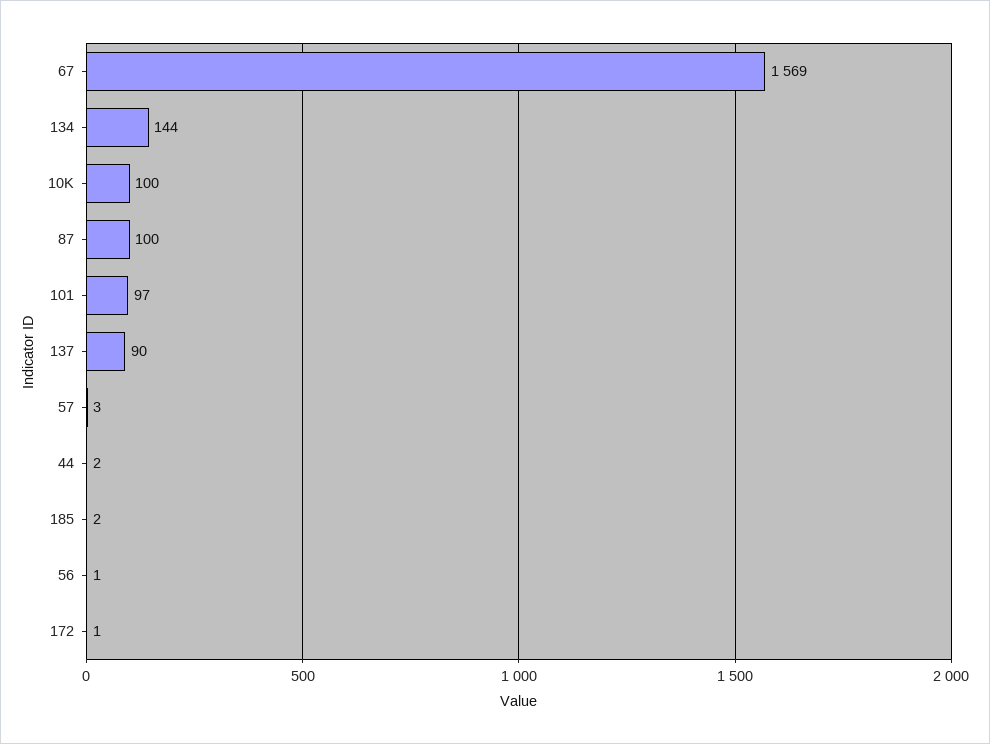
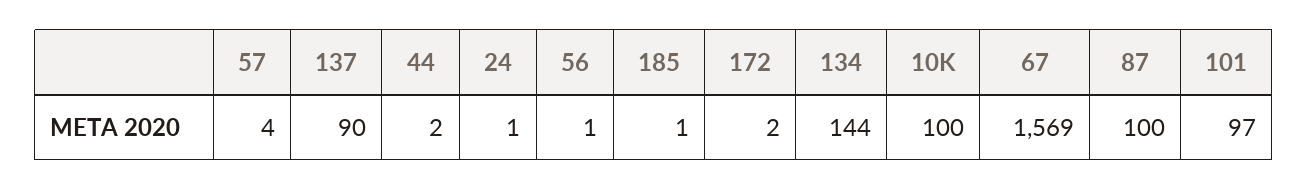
  {
    "67": 1569,
    "134": 144,
    "10K": 100,
    "87": 100,
    "101": 97,
    "137": 90,
-   "57": 3,
+   "57": 4,
    "44": 2,
-   "185": 2,
+   "185": 1,
    "56": 1,
-   "172": 1
+   "172": 2,
+   "24": 1
  }

